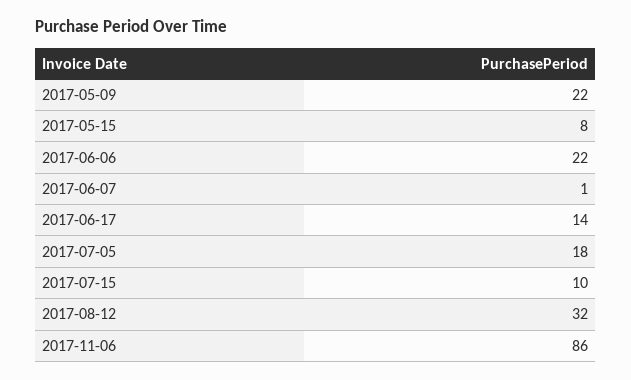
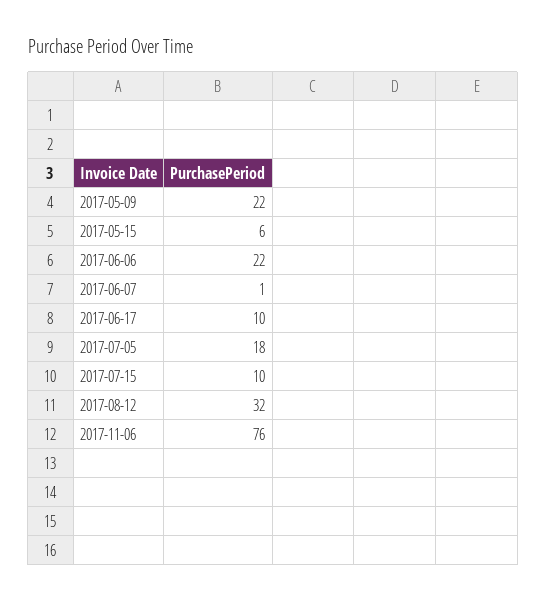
  {
    "2017-05-09": 22,
-   "2017-05-15": 8,
+   "2017-05-15": 6,
    "2017-06-06": 22,
    "2017-06-07": 1,
-   "2017-06-17": 14,
+   "2017-06-17": 10,
    "2017-07-05": 18,
    "2017-07-15": 10,
    "2017-08-12": 32,
-   "2017-11-06": 86
+   "2017-11-06": 76
  }

